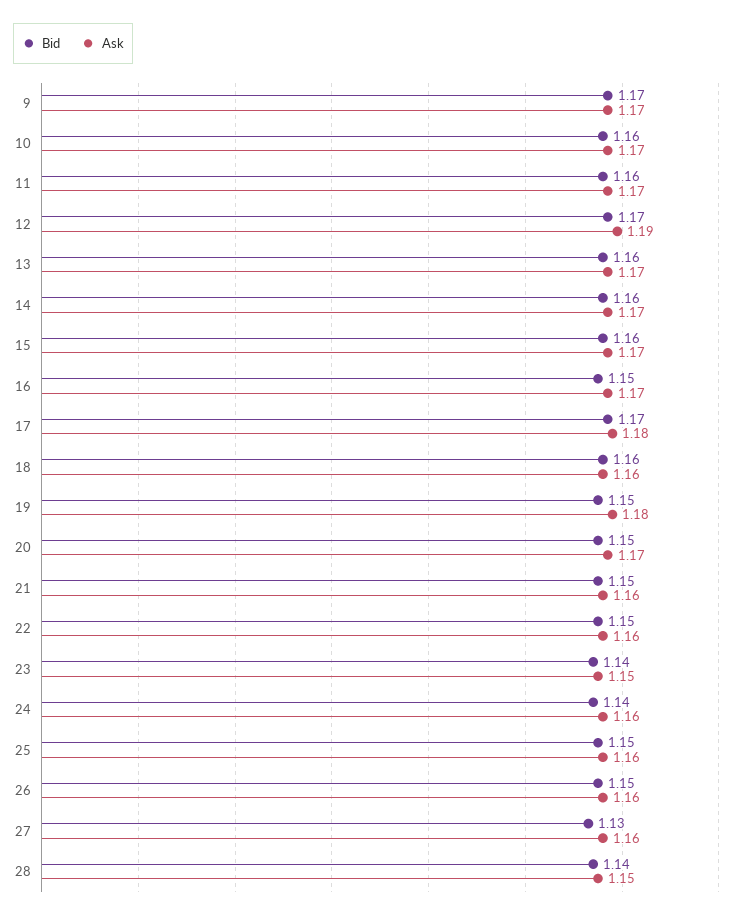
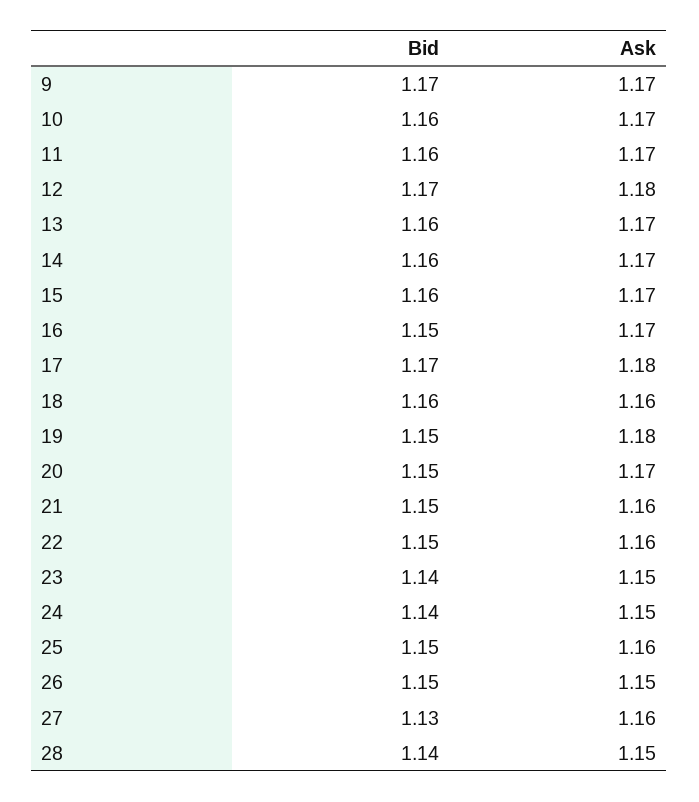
  {
    "Bid": {
      "9": 1.17,
      "10": 1.16,
      "11": 1.16,
      "12": 1.17,
      "13": 1.16,
      "14": 1.16,
      "15": 1.16,
      "16": 1.15,
      "17": 1.17,
      "18": 1.16,
      "19": 1.15,
      "20": 1.15,
      "21": 1.15,
      "22": 1.15,
      "23": 1.14,
      "24": 1.14,
      "25": 1.15,
      "26": 1.15,
      "27": 1.13,
      "28": 1.14
    },
    "Ask": {
      "9": 1.17,
      "10": 1.17,
      "11": 1.17,
-     "12": 1.19,
+     "12": 1.18,
      "13": 1.17,
      "14": 1.17,
      "15": 1.17,
      "16": 1.17,
      "17": 1.18,
      "18": 1.16,
      "19": 1.18,
      "20": 1.17,
      "21": 1.16,
      "22": 1.16,
      "23": 1.15,
-     "24": 1.16,
+     "24": 1.15,
      "25": 1.16,
-     "26": 1.16,
+     "26": 1.15,
      "27": 1.16,
      "28": 1.15
    }
  }

